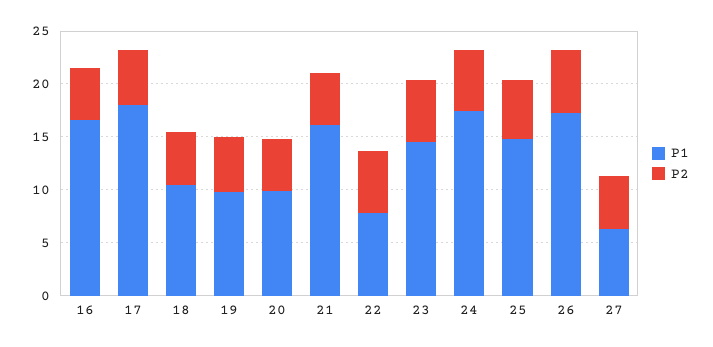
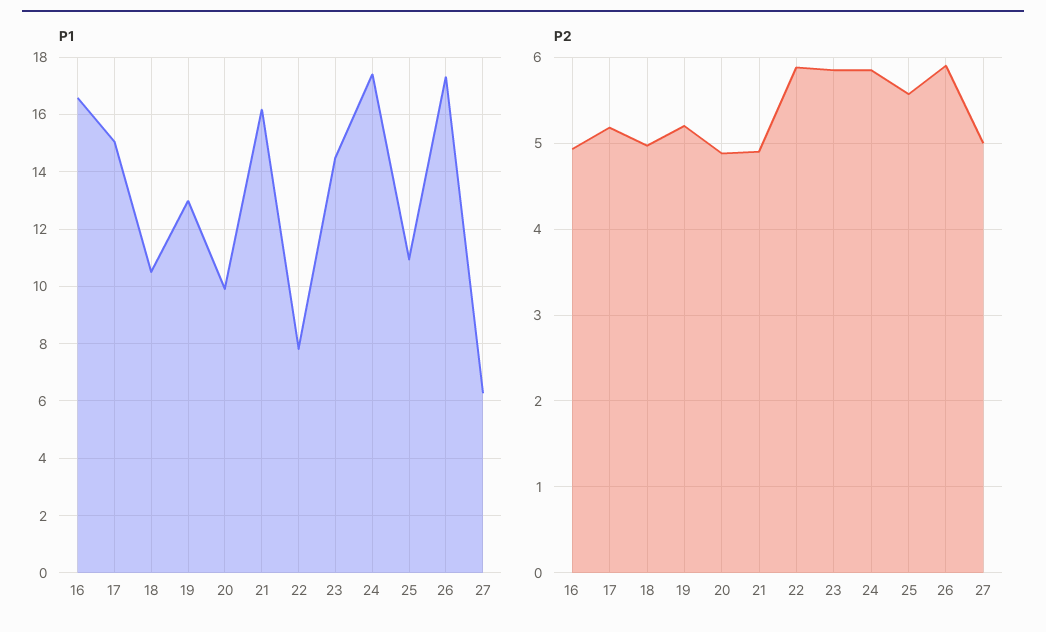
  {
    "P1": {
      "16": 16.5,
-     "17": 18,
+     "17": 15,
      "18": 10.5,
-     "19": 10,
+     "19": 13,
      "20": 10,
      "21": 16.25,
      "22": 7.75,
      "23": 14.5,
      "24": 17.5,
-     "25": 15,
+     "25": 11,
      "26": 17.25,
      "27": 6.25
    },
    "P2": {
      "16": 4.9,
      "17": 5.2,
      "18": 5,
      "19": 5.2,
      "20": 4.9,
      "21": 4.9,
      "22": 5.9,
      "23": 5.9,
      "24": 5.9,
      "25": 5.6,
      "26": 5.9,
      "27": 5
    }
  }

